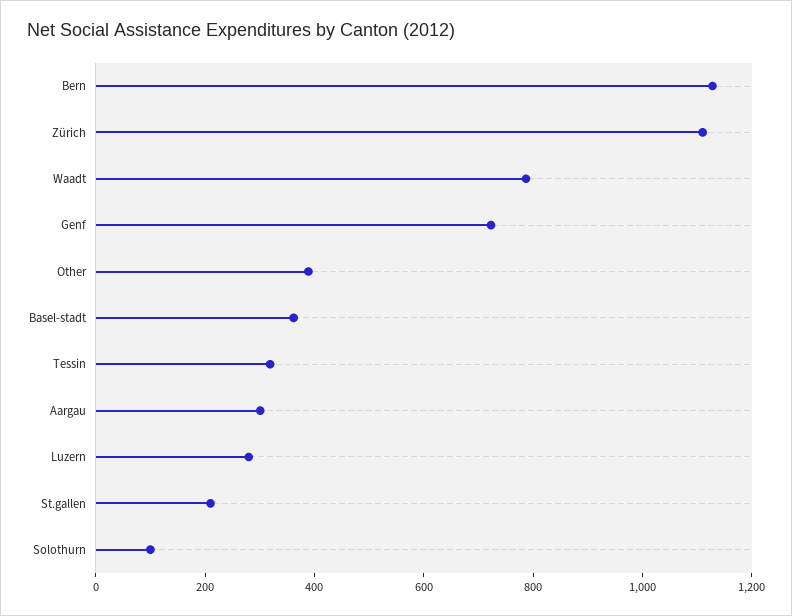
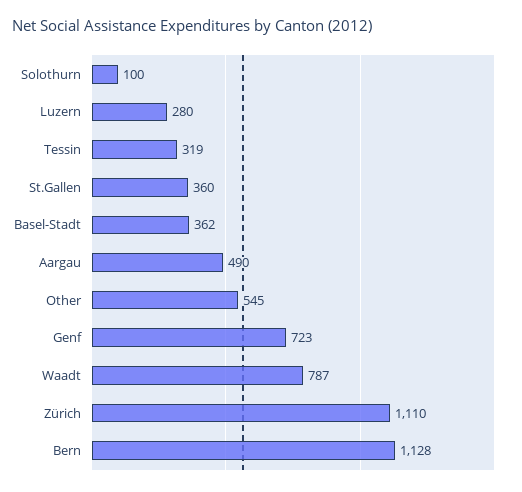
  {
    "Bern": 1128,
    "Zürich": 1110,
    "Waadt": 787,
    "Genf": 723,
-   "Other": 400,
+   "Other": 545,
    "Basel-stadt": 362,
    "Tessin": 319,
-   "Aargau": 300,
+   "Aargau": 490,
    "Luzern": 280,
-   "St.gallen": 200,
+   "St.gallen": 360,
    "Solothurn": 100
  }

